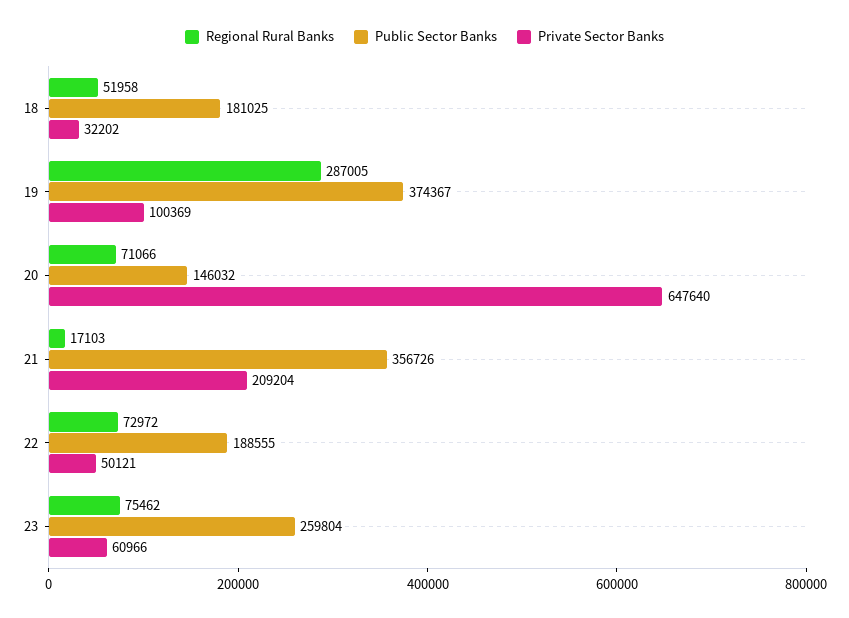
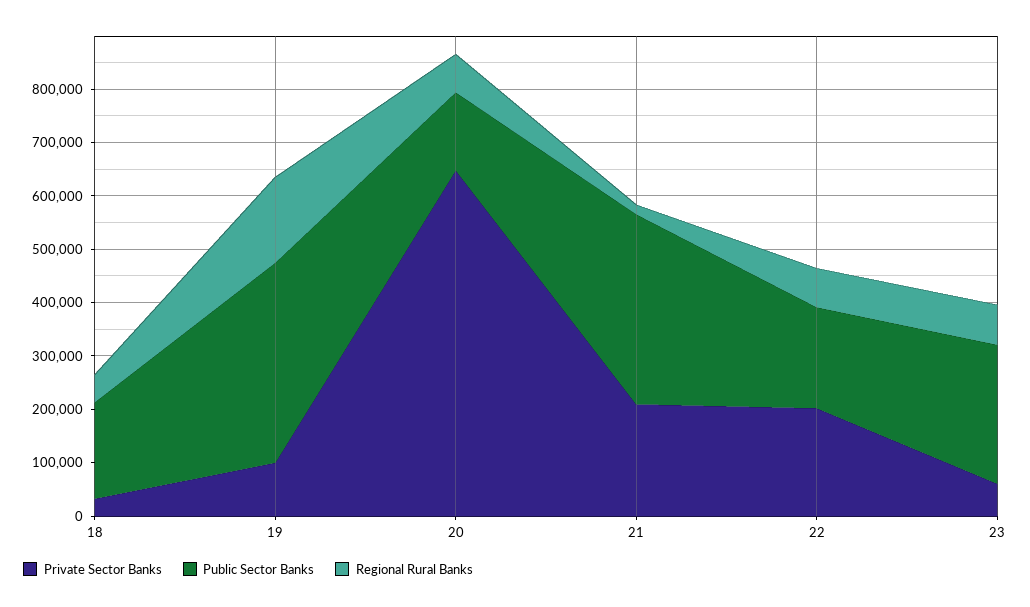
  {
    "Regional Rural Banks": {
      "18": 51958,
-     "19": 287005,
+     "19": 160000,
      "20": 71066,
      "21": 17103,
      "22": 72972,
      "23": 75462
    },
    "Public Sector Banks": {
      "18": 181025,
      "19": 374367,
      "20": 146032,
      "21": 356726,
      "22": 188555,
      "23": 259804
    },
    "Private Sector Banks": {
      "18": 32202,
      "19": 100369,
      "20": 647640,
      "21": 209204,
-     "22": 50121,
+     "22": 200000,
      "23": 60966
    }
  }

